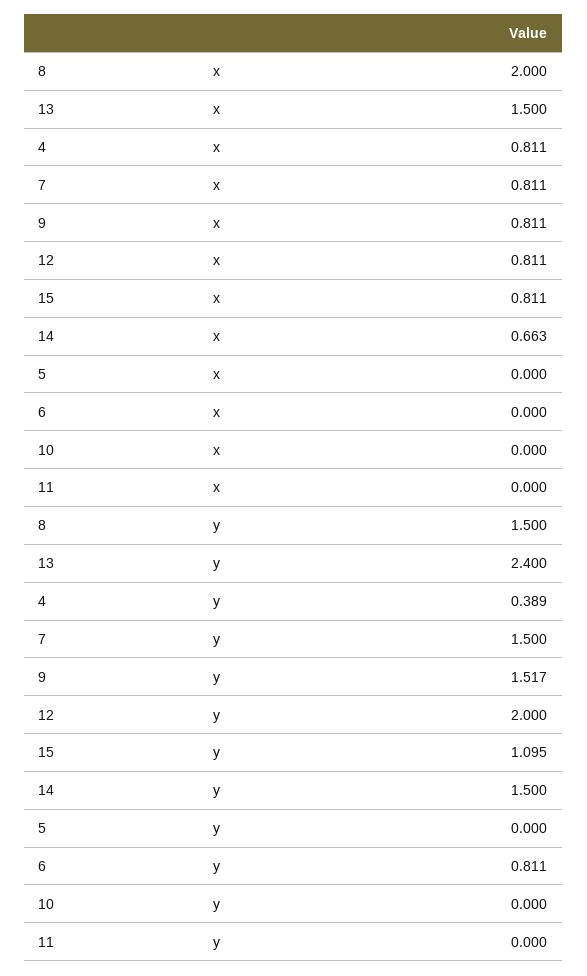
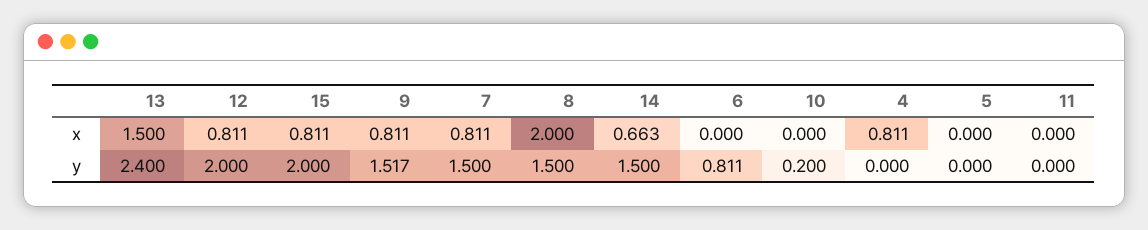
  {
    "8": {
      "x": 2,
      "y": 1.5
    },
    "13": {
      "x": 1.5,
      "y": 2.4
    },
    "4": {
      "x": 0.811,
-     "y": 0.389
+     "y": 0
    },
    "7": {
      "x": 0.811,
      "y": 1.5
    },
    "9": {
      "x": 0.811,
      "y": 1.517
    },
    "12": {
      "x": 0.811,
      "y": 2
    },
    "15": {
      "x": 0.811,
-     "y": 1.095
+     "y": 2
    },
    "14": {
      "x": 0.663,
      "y": 1.5
    },
    "5": {
      "x": 0,
      "y": 0
    },
    "6": {
      "x": 0,
      "y": 0.811
    },
    "10": {
      "x": 0,
-     "y": 0
+     "y": 0.2
    },
    "11": {
      "x": 0,
      "y": 0
    }
  }

